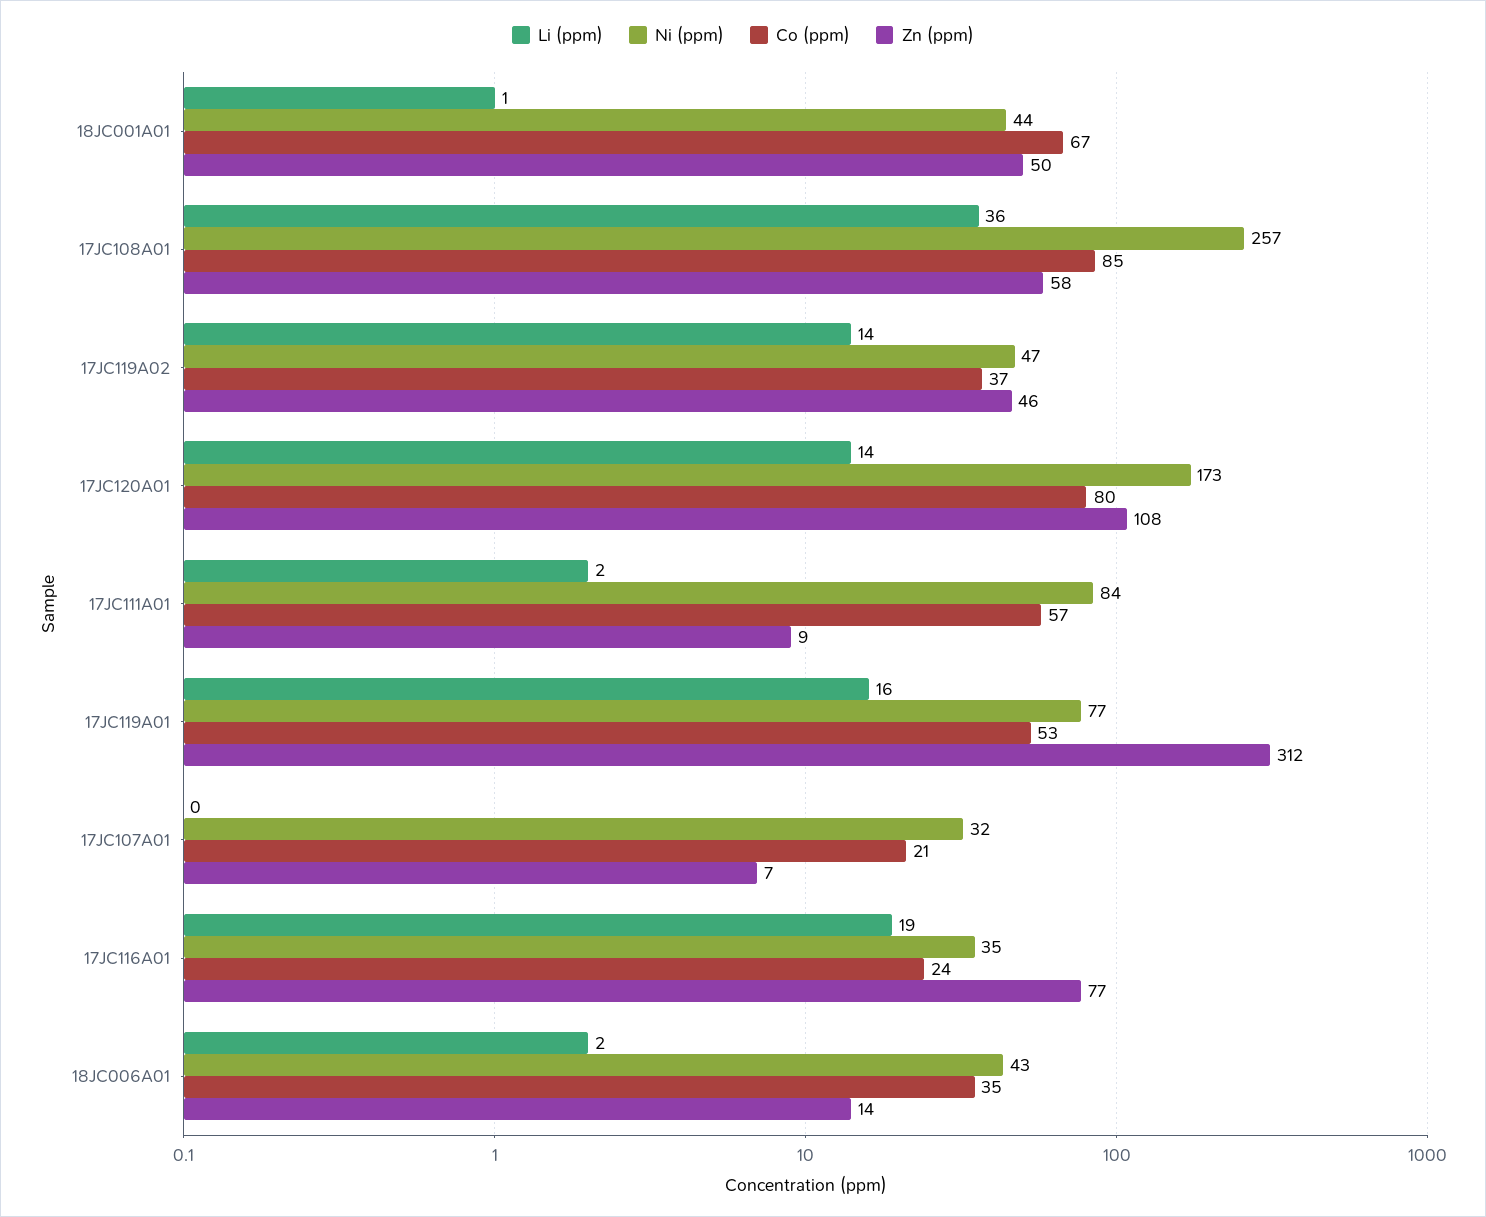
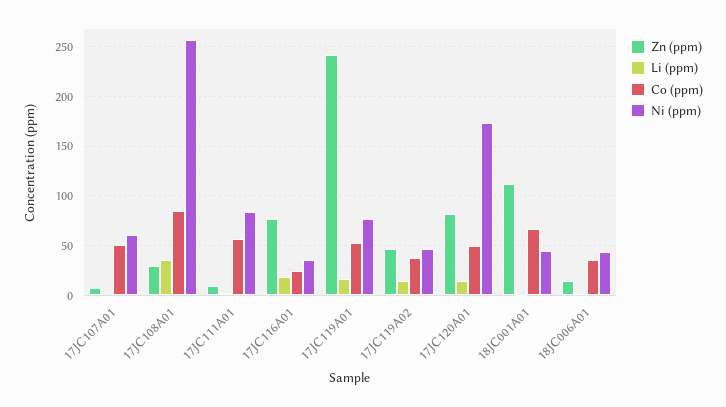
  {
    "Li (ppm)": {
      "18JC001A01": 1,
      "17JC108A01": 36,
      "17JC119A02": 14,
      "17JC120A01": 14,
      "17JC111A01": 2,
      "17JC119A01": 16,
      "17JC107A01": 0,
      "17JC116A01": 19,
      "18JC006A01": 2
    },
    "Ni (ppm)": {
      "18JC001A01": 44,
      "17JC108A01": 257,
      "17JC119A02": 47,
      "17JC120A01": 173,
      "17JC111A01": 84,
      "17JC119A01": 77,
-     "17JC107A01": 32,
+     "17JC107A01": 60,
      "17JC116A01": 35,
      "18JC006A01": 43
    },
    "Co (ppm)": {
      "18JC001A01": 67,
      "17JC108A01": 85,
      "17JC119A02": 37,
-     "17JC120A01": 80,
+     "17JC120A01": 50,
      "17JC111A01": 57,
      "17JC119A01": 53,
-     "17JC107A01": 21,
+     "17JC107A01": 50,
      "17JC116A01": 24,
      "18JC006A01": 35
    },
    "Zn (ppm)": {
-     "18JC001A01": 50,
+     "18JC001A01": 110,
-     "17JC108A01": 58,
+     "17JC108A01": 30,
      "17JC119A02": 46,
-     "17JC120A01": 108,
+     "17JC120A01": 80,
      "17JC111A01": 9,
-     "17JC119A01": 312,
+     "17JC119A01": 240,
      "17JC107A01": 7,
      "17JC116A01": 77,
      "18JC006A01": 14
    }
  }

